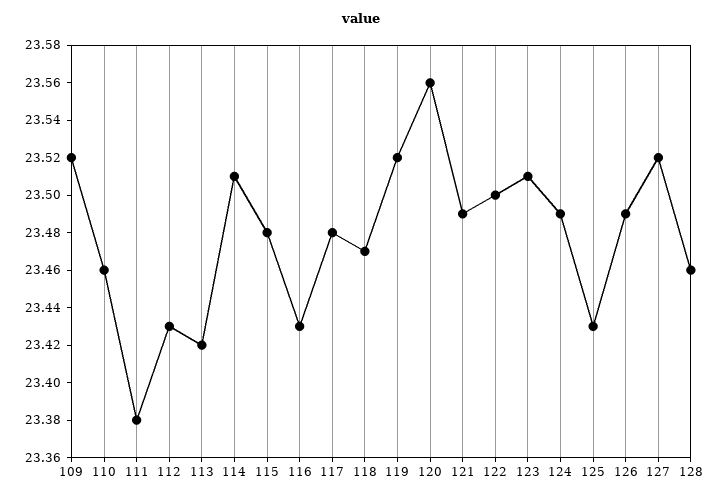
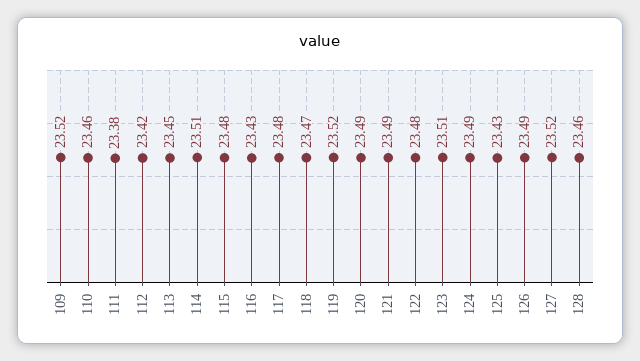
  {
    "109": 23.52,
    "110": 23.46,
    "111": 23.38,
-   "112": 23.43,
+   "112": 23.42,
-   "113": 23.42,
+   "113": 23.45,
    "114": 23.51,
    "115": 23.48,
    "116": 23.43,
    "117": 23.48,
    "118": 23.47,
    "119": 23.52,
-   "120": 23.56,
+   "120": 23.49,
    "121": 23.49,
-   "122": 23.5,
+   "122": 23.48,
    "123": 23.51,
    "124": 23.49,
    "125": 23.43,
    "126": 23.49,
    "127": 23.52,
    "128": 23.46
  }

